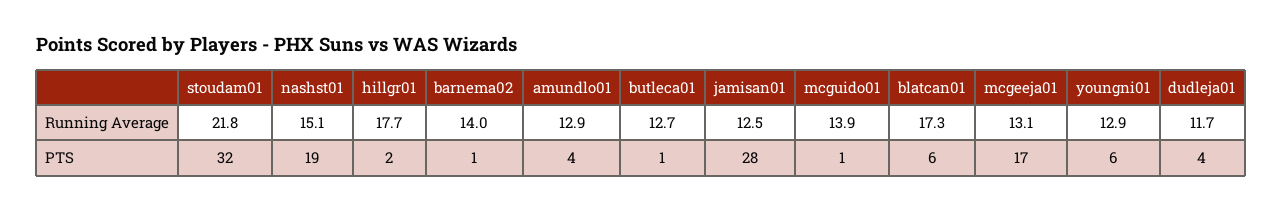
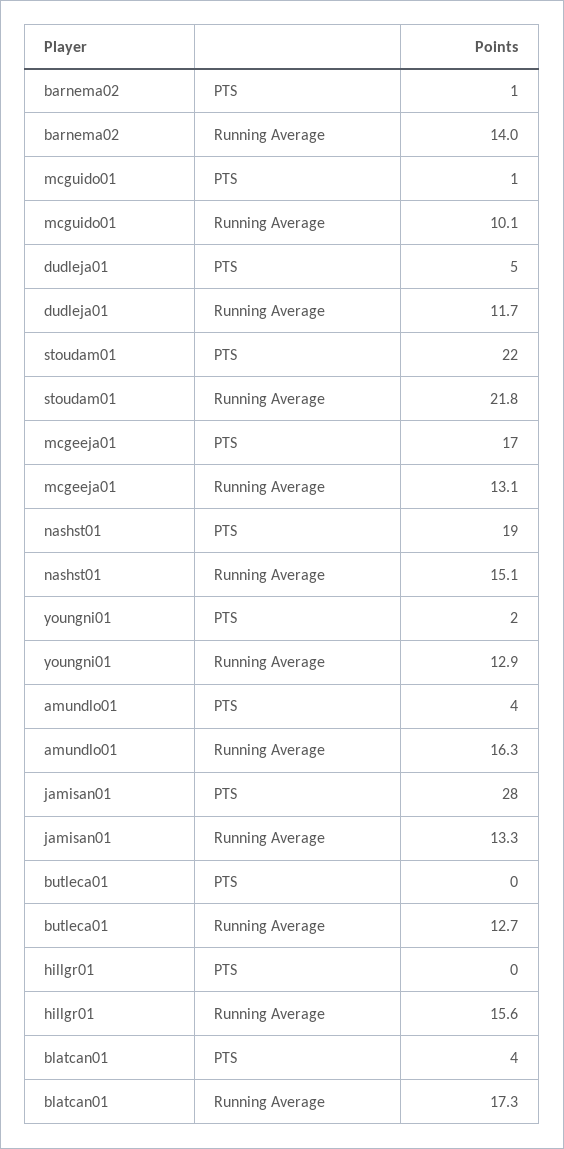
  {
    "stoudam01": {
      "Running Average": 21.8,
-     "PTS": 32
+     "PTS": 22
    },
    "nashst01": {
      "Running Average": 15.1,
      "PTS": 19
    },
    "hillgr01": {
-     "Running Average": 17.7,
+     "Running Average": 15.6,
-     "PTS": 2
+     "PTS": 0
    },
    "barnema02": {
      "Running Average": 14,
      "PTS": 1
    },
    "amundlo01": {
-     "Running Average": 12.9,
+     "Running Average": 16.3,
      "PTS": 4
    },
    "butleca01": {
      "Running Average": 12.7,
-     "PTS": 1
+     "PTS": 0
    },
    "jamisan01": {
-     "Running Average": 12.5,
+     "Running Average": 13.3,
      "PTS": 28
    },
    "mcguido01": {
-     "Running Average": 13.9,
+     "Running Average": 10.1,
      "PTS": 1
    },
    "blatcan01": {
      "Running Average": 17.3,
-     "PTS": 6
+     "PTS": 4
    },
    "mcgeeja01": {
      "Running Average": 13.1,
      "PTS": 17
    },
    "youngni01": {
      "Running Average": 12.9,
-     "PTS": 6
+     "PTS": 2
    },
    "dudleja01": {
      "Running Average": 11.7,
-     "PTS": 4
+     "PTS": 5
    }
  }

